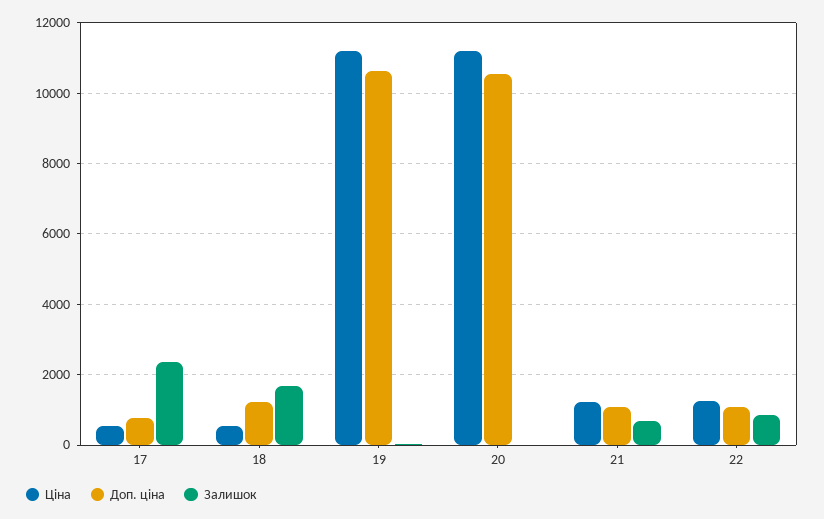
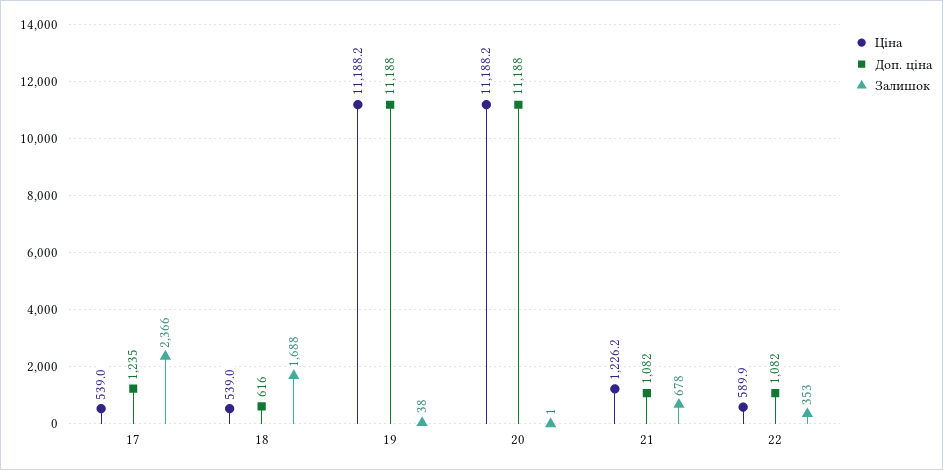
  {
    "Ціна": {
      "17": 539,
      "18": 539,
      "19": 11188.2,
      "20": 11188.2,
      "21": 1226.2,
-     "22": 1200
+     "22": 589.9
    },
    "Доп. ціна": {
-     "17": 800,
+     "17": 1235,
-     "18": 1200,
+     "18": 616,
-     "19": 10600,
+     "19": 11188,
-     "20": 10600,
+     "20": 11188,
      "21": 1082,
      "22": 1082
    },
    "Залишок": {
      "17": 2366,
      "18": 1688,
      "19": 38,
      "20": 1,
      "21": 678,
-     "22": 800
+     "22": 353
    }
  }

